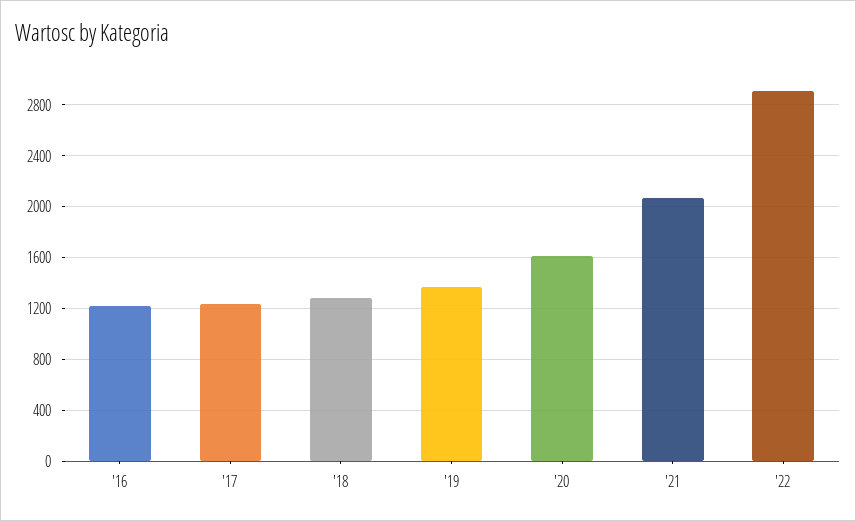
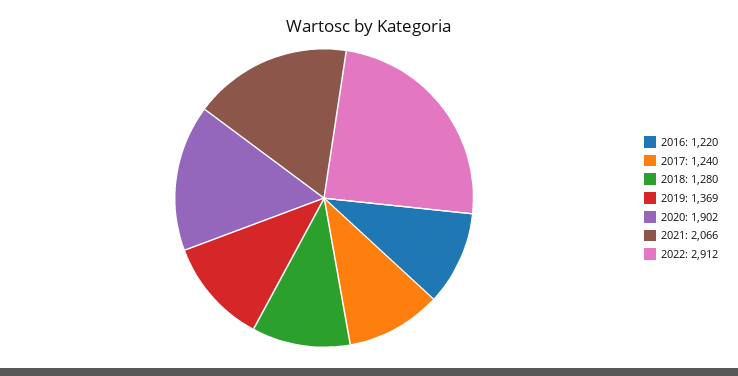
  {
    "'16": 1220,
    "'17": 1240,
    "'18": 1280,
    "'19": 1369,
-   "'20": 1600,
+   "'20": 1902,
    "'21": 2066,
    "'22": 2912
  }

